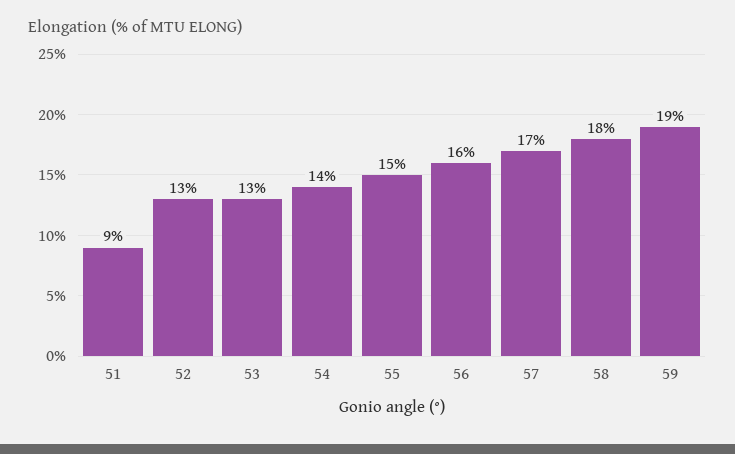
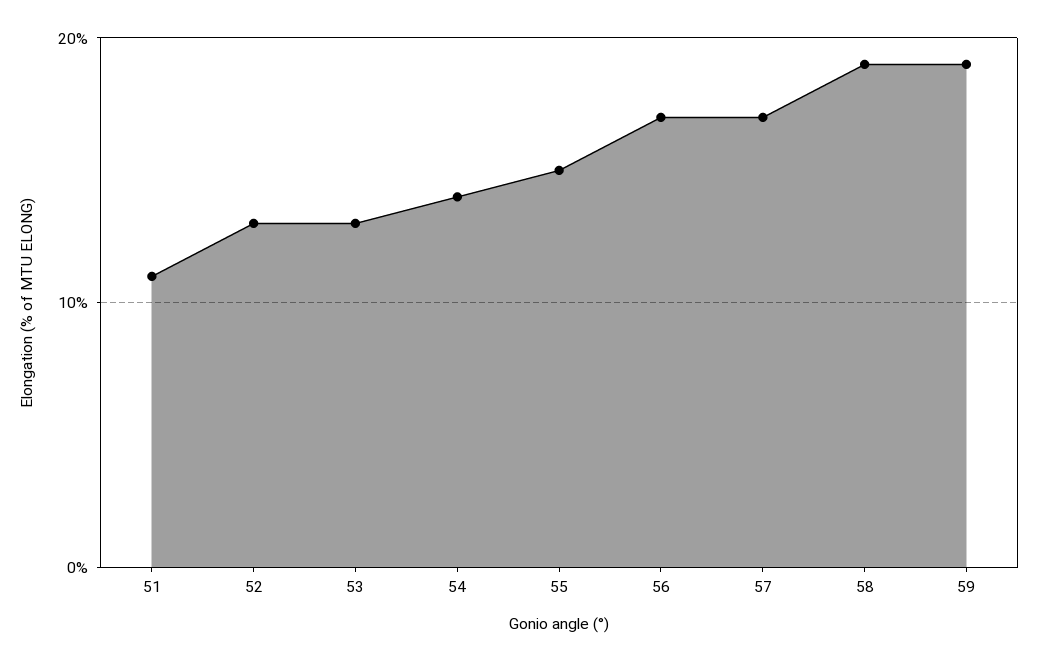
  {
-   "51": 9,
+   "51": 11,
    "52": 13,
    "53": 13,
    "54": 14,
    "55": 15,
-   "56": 16,
+   "56": 17,
    "57": 17,
-   "58": 18,
+   "58": 19,
    "59": 19
  }

